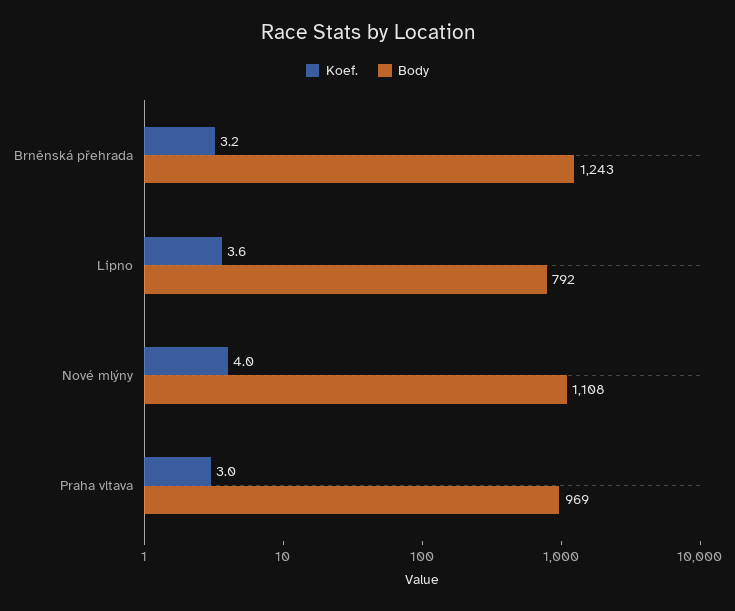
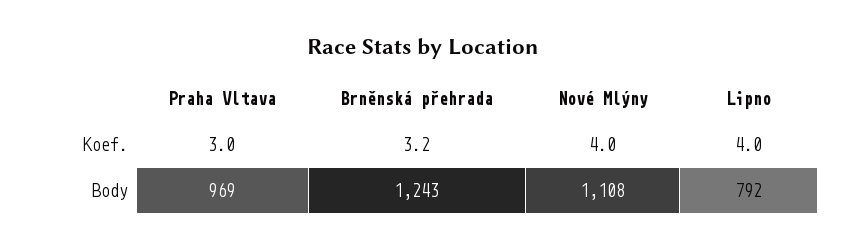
  {
    "Koef.": {
      "Brněnská přehrada": 3.2,
-     "Lipno": 3.6,
+     "Lipno": 4,
      "Nové mlýny": 4,
      "Praha vltava": 3
    },
    "Body": {
      "Brněnská přehrada": 1243,
      "Lipno": 792,
      "Nové mlýny": 1108,
      "Praha vltava": 969
    }
  }

